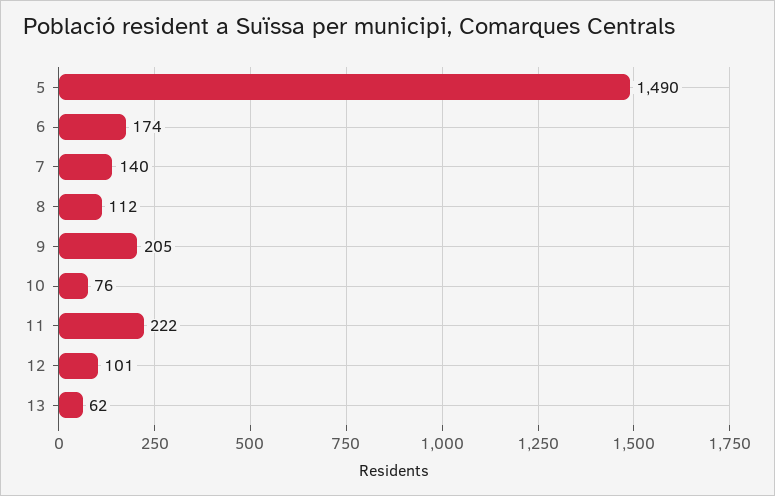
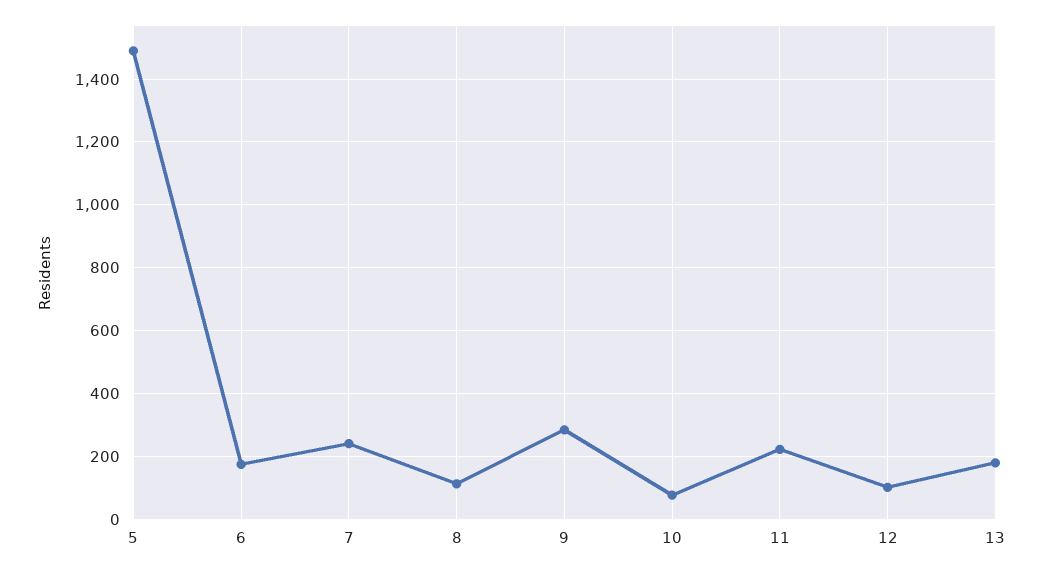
  {
    "5": 1490,
    "6": 174,
-   "7": 140,
+   "7": 240,
    "8": 112,
-   "9": 205,
+   "9": 280,
    "10": 76,
    "11": 222,
    "12": 101,
-   "13": 62
+   "13": 180
  }

